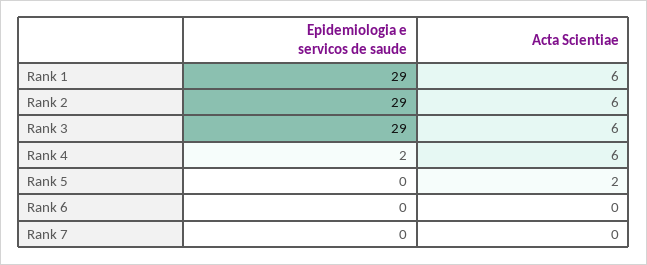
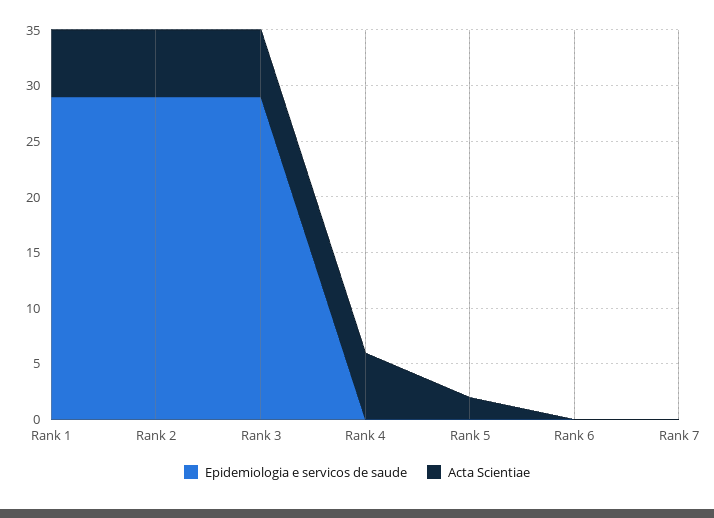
  {
    "Epidemiologia e servicos de saude": {
      "Rank 1": 29,
      "Rank 2": 29,
      "Rank 3": 29,
-     "Rank 4": 2,
+     "Rank 4": 0,
      "Rank 5": 0,
      "Rank 6": 0,
      "Rank 7": 0
    },
    "Acta Scientiae": {
      "Rank 1": 6,
      "Rank 2": 6,
      "Rank 3": 6,
      "Rank 4": 6,
      "Rank 5": 2,
      "Rank 6": 0,
      "Rank 7": 0
    }
  }

